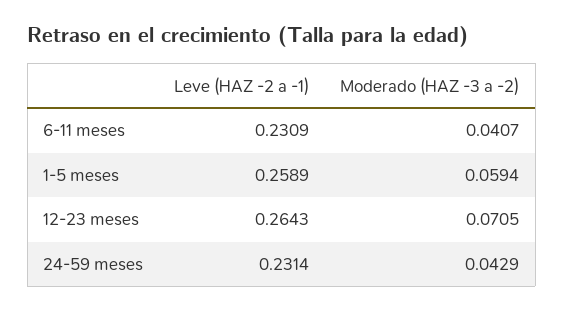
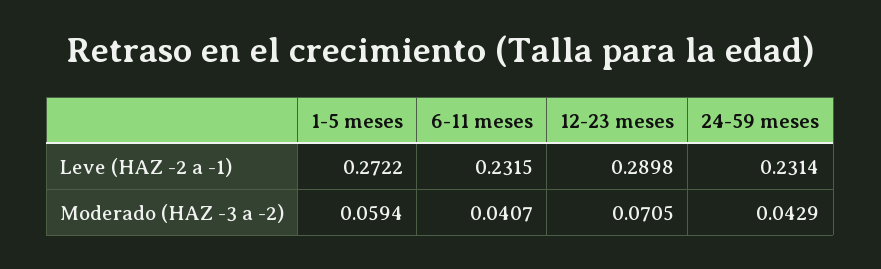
  {
    "Leve (HAZ -2 a -1)": {
-     "6-11 meses": 0.2309,
+     "6-11 meses": 0.2315,
-     "1-5 meses": 0.2589,
+     "1-5 meses": 0.2722,
-     "12-23 meses": 0.2643,
+     "12-23 meses": 0.2898,
      "24-59 meses": 0.2314
    },
    "Moderado (HAZ -3 a -2)": {
      "6-11 meses": 0.0407,
      "1-5 meses": 0.0594,
      "12-23 meses": 0.0705,
      "24-59 meses": 0.0429
    }
  }

